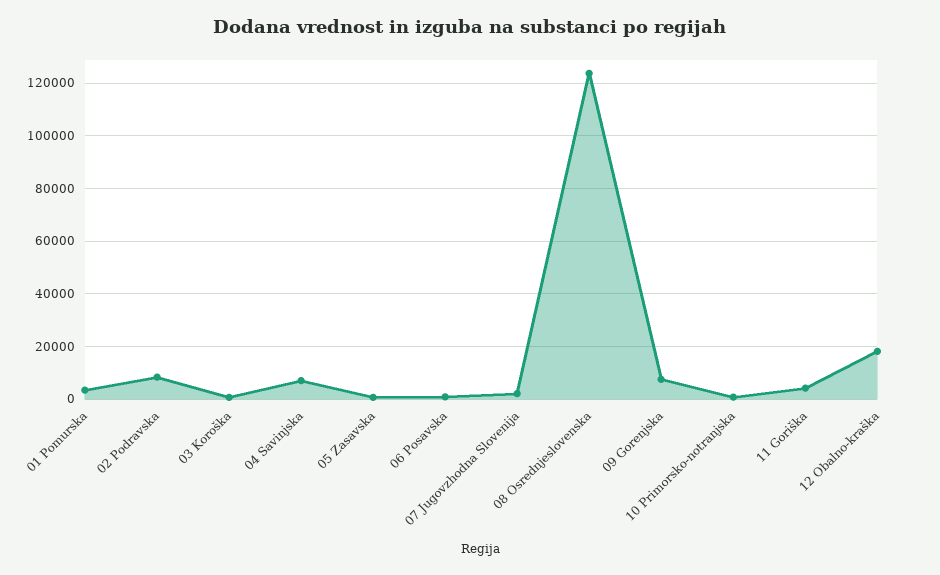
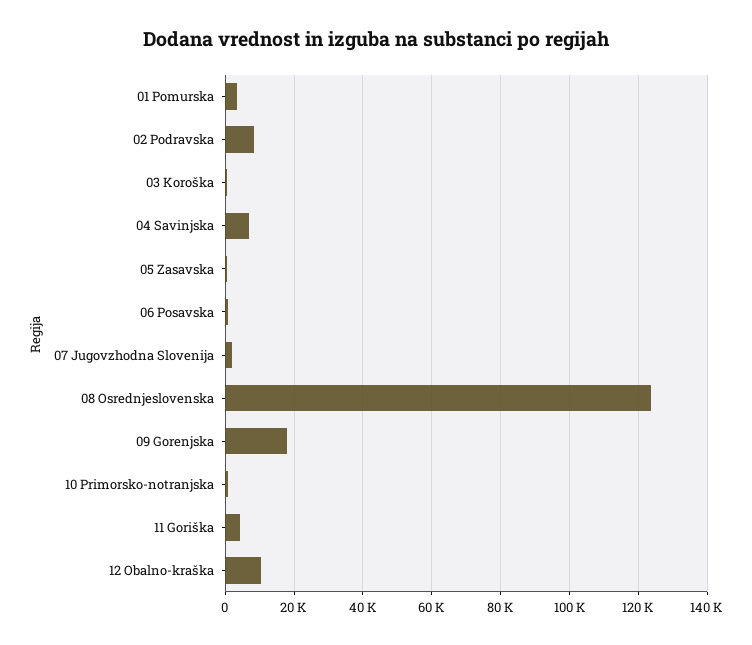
  {
    "01 Pomurska": 4000,
    "02 Podravska": 8000,
    "03 Koroška": 0,
    "04 Savinjska": 8000,
    "05 Zasavska": 0,
    "06 Posavska": 0,
    "07 Jugovzhodna Slovenija": 2000,
    "08 Osrednjeslovenska": 124000,
-   "09 Gorenjska": 7500,
+   "09 Gorenjska": 18000,
    "10 Primorsko-notranjska": 0,
    "11 Goriška": 4000,
-   "12 Obalno-kraška": 17500
+   "12 Obalno-kraška": 10000
  }

